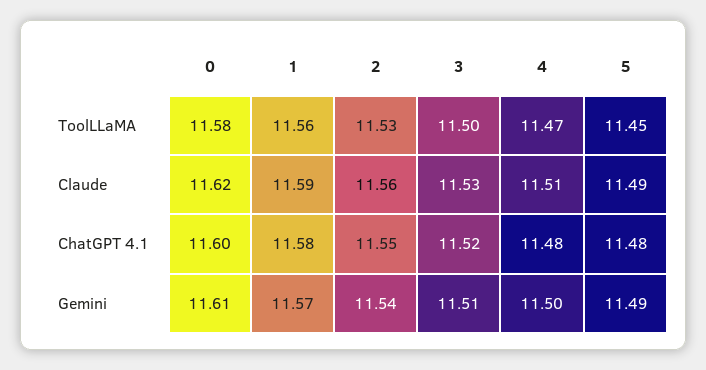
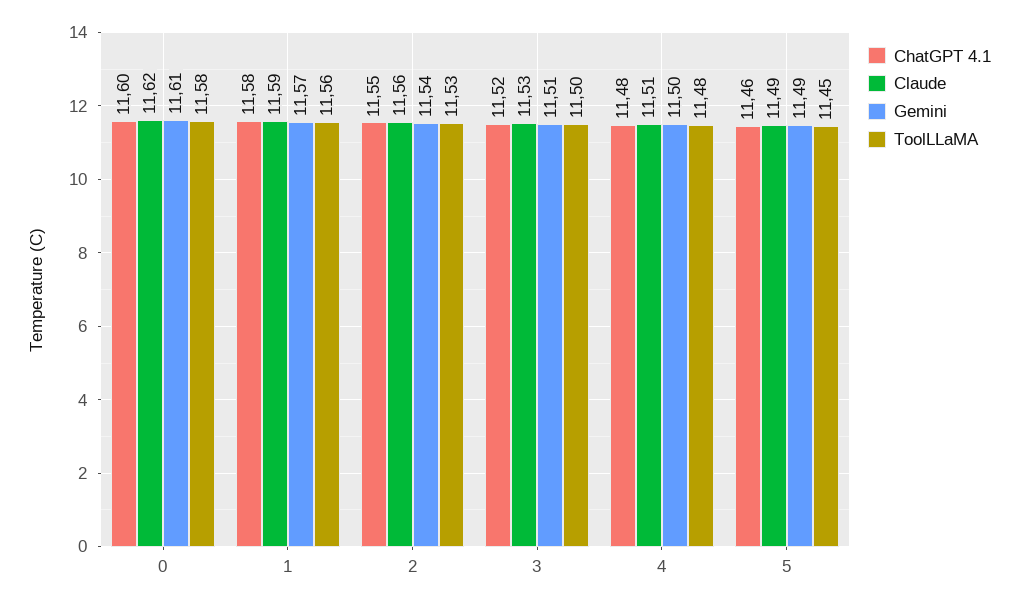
  {
    "ToolLLaMA": {
      "0": 11.58,
      "1": 11.56,
      "2": 11.53,
      "3": 11.5,
-     "4": 11.47,
+     "4": 11.48,
      "5": 11.45
    },
    "Claude": {
      "0": 11.62,
      "1": 11.59,
      "2": 11.56,
      "3": 11.53,
      "4": 11.51,
      "5": 11.49
    },
    "ChatGPT 4.1": {
      "0": 11.6,
      "1": 11.58,
      "2": 11.55,
      "3": 11.52,
      "4": 11.48,
-     "5": 11.48
+     "5": 11.46
    },
    "Gemini": {
      "0": 11.61,
      "1": 11.57,
      "2": 11.54,
      "3": 11.51,
      "4": 11.5,
      "5": 11.49
    }
  }

